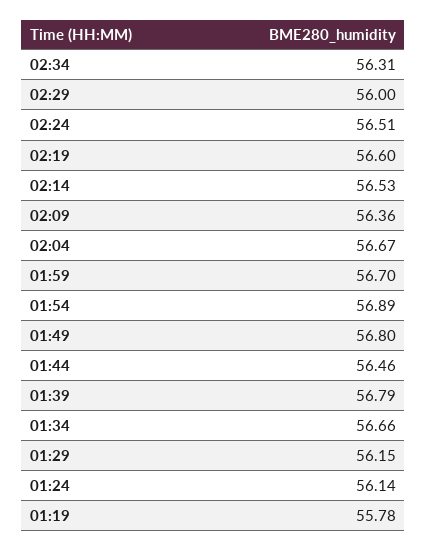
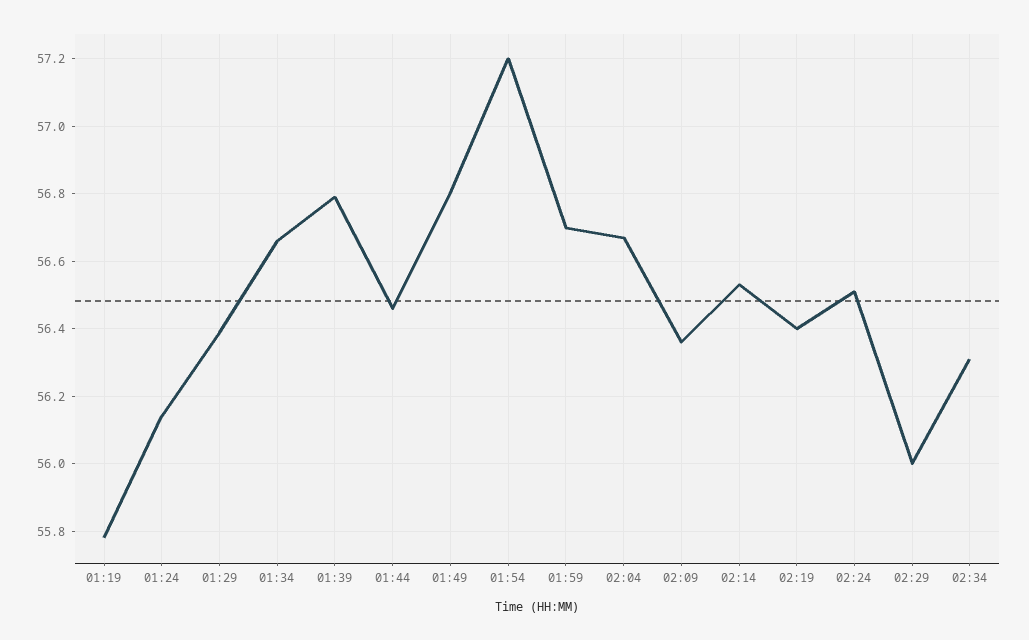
  {
    "02:34": 56.31,
    "02:29": 56,
    "02:24": 56.51,
-   "02:19": 56.6,
+   "02:19": 56.4,
    "02:14": 56.53,
    "02:09": 56.36,
    "02:04": 56.67,
    "01:59": 56.7,
-   "01:54": 56.89,
+   "01:54": 57.2,
    "01:49": 56.8,
    "01:44": 56.46,
    "01:39": 56.79,
    "01:34": 56.66,
-   "01:29": 56.15,
+   "01:29": 56.4,
    "01:24": 56.14,
    "01:19": 55.78
  }

